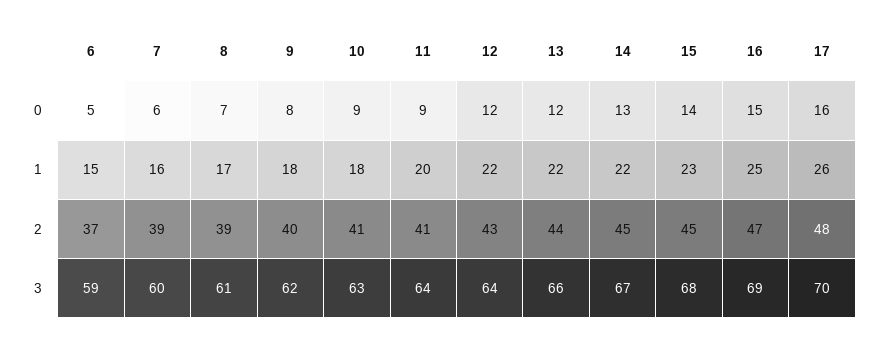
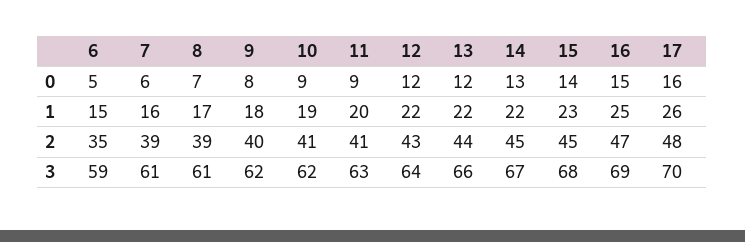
  {
    "6": {
      "0": 5,
      "1": 15,
-     "2": 37,
+     "2": 35,
      "3": 59
    },
    "7": {
      "0": 6,
      "1": 16,
      "2": 39,
-     "3": 60
+     "3": 61
    },
    "8": {
      "0": 7,
      "1": 17,
      "2": 39,
      "3": 61
    },
    "9": {
      "0": 8,
      "1": 18,
      "2": 40,
      "3": 62
    },
    "10": {
      "0": 9,
-     "1": 18,
+     "1": 19,
      "2": 41,
-     "3": 63
+     "3": 62
    },
    "11": {
      "0": 9,
      "1": 20,
      "2": 41,
-     "3": 64
+     "3": 63
    },
    "12": {
      "0": 12,
      "1": 22,
      "2": 43,
      "3": 64
    },
    "13": {
      "0": 12,
      "1": 22,
      "2": 44,
      "3": 66
    },
    "14": {
      "0": 13,
      "1": 22,
      "2": 45,
      "3": 67
    },
    "15": {
      "0": 14,
      "1": 23,
      "2": 45,
      "3": 68
    },
    "16": {
      "0": 15,
      "1": 25,
      "2": 47,
      "3": 69
    },
    "17": {
      "0": 16,
      "1": 26,
      "2": 48,
      "3": 70
    }
  }

